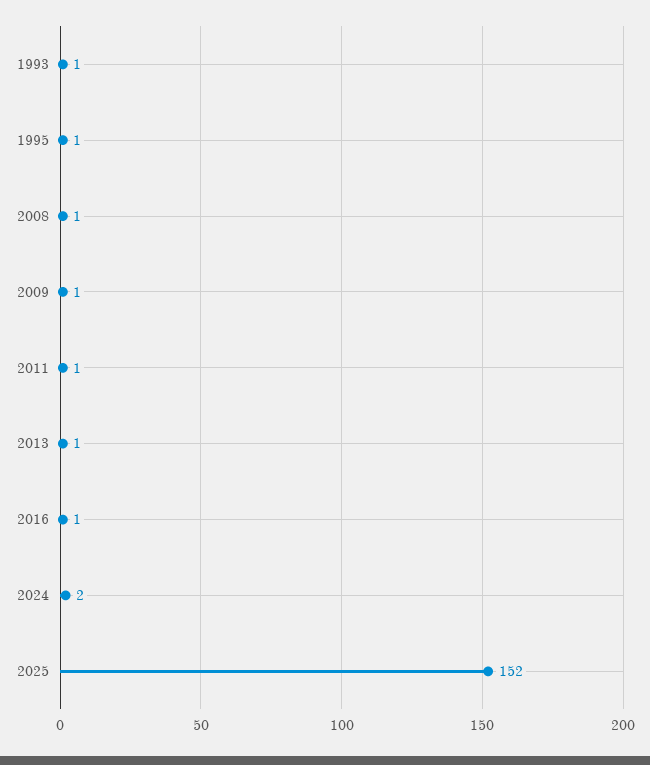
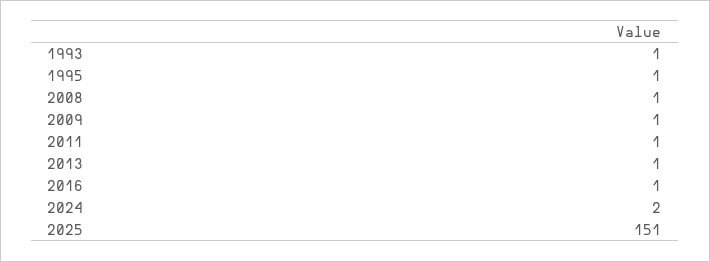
  {
    "1993": 1,
    "1995": 1,
    "2008": 1,
    "2009": 1,
    "2011": 1,
    "2013": 1,
    "2016": 1,
    "2024": 2,
-   "2025": 152
+   "2025": 151
  }

